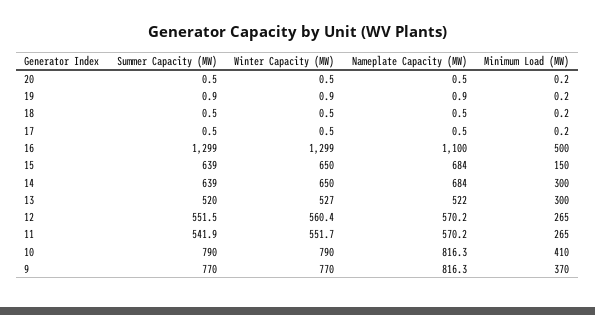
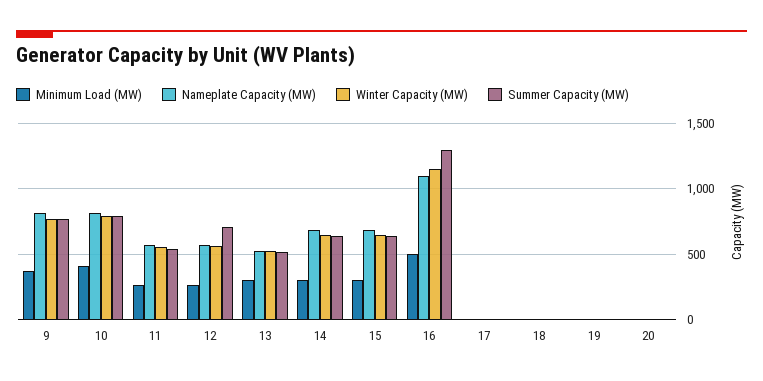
  {
    "Summer Capacity (MW)": {
      "20": 0.5,
      "19": 0.9,
      "18": 0.5,
      "17": 0.5,
      "16": 1299,
      "15": 639,
      "14": 639,
      "13": 520,
-     "12": 551.5,
+     "12": 700,
      "11": 541.9,
      "10": 790,
      "9": 770
    },
    "Winter Capacity (MW)": {
      "20": 0.5,
      "19": 0.9,
      "18": 0.5,
      "17": 0.5,
-     "16": 1299,
+     "16": 1150,
      "15": 650,
      "14": 650,
      "13": 527,
      "12": 560.4,
      "11": 551.7,
      "10": 790,
      "9": 770
    },
    "Nameplate Capacity (MW)": {
      "20": 0.5,
      "19": 0.9,
      "18": 0.5,
      "17": 0.5,
      "16": 1100,
      "15": 684,
      "14": 684,
      "13": 522,
      "12": 570.2,
      "11": 570.2,
      "10": 816.3,
      "9": 816.3
    },
    "Minimum Load (MW)": {
      "20": 0.2,
      "19": 0.2,
      "18": 0.2,
      "17": 0.2,
      "16": 500,
-     "15": 150,
+     "15": 300,
      "14": 300,
      "13": 300,
      "12": 265,
      "11": 265,
      "10": 410,
      "9": 370
    }
  }

